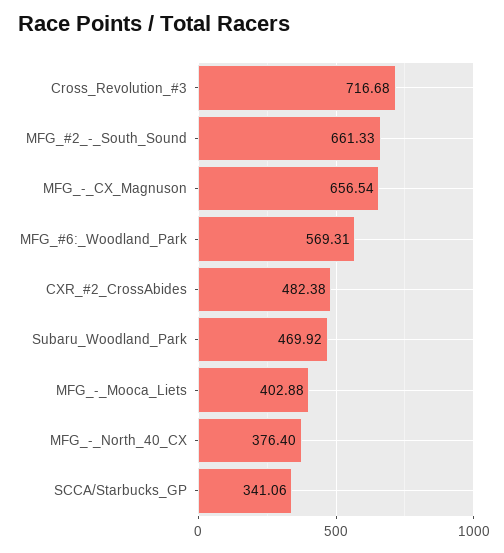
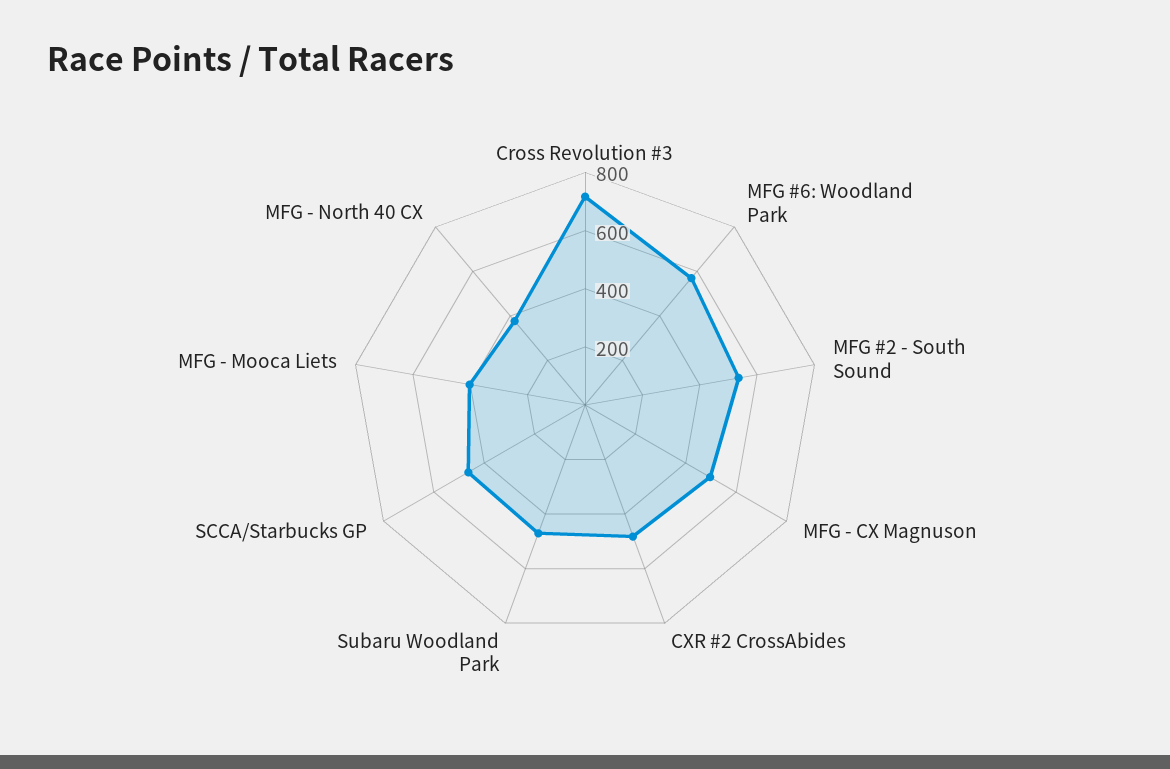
  {
    "Cross_Revolution_#3": 716.68,
-   "MFG_#2_-_South_Sound": 661.33,
+   "MFG_#2_-_South_Sound": 550,
-   "MFG_-_CX_Magnuson": 656.54,
+   "MFG_-_CX_Magnuson": 500,
    "MFG_#6:_Woodland_Park": 569.31,
    "CXR_#2_CrossAbides": 482.38,
    "Subaru_Woodland_Park": 469.92,
    "MFG_-_Mooca_Liets": 402.88,
    "MFG_-_North_40_CX": 376.4,
-   "SCCA/Starbucks_GP": 341.06
+   "SCCA/Starbucks_GP": 450
  }

